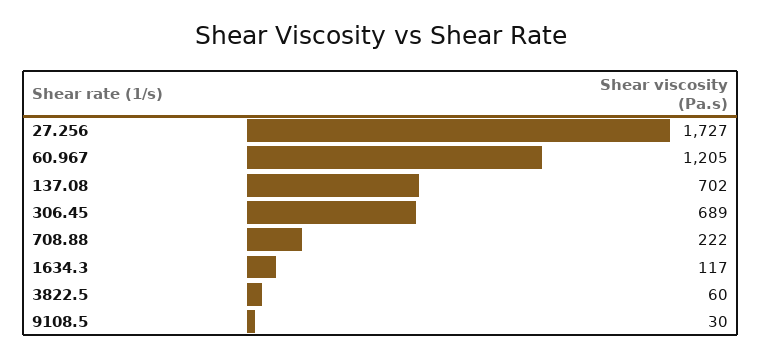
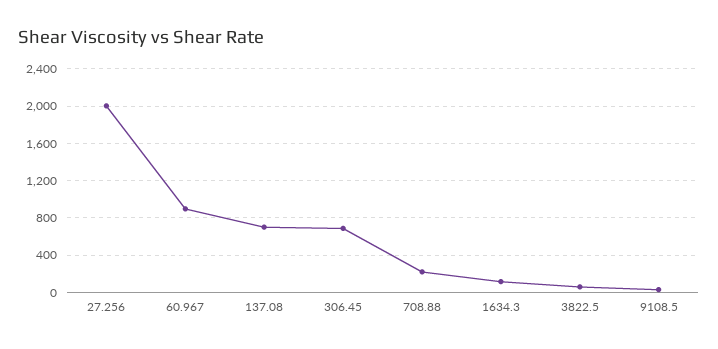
  {
-   "27.256": 1727,
+   "27.256": 2000,
-   "60.967": 1205,
+   "60.967": 900,
    "137.08": 702,
    "306.45": 689,
    "708.88": 222,
    "1634.3": 117,
    "3822.5": 60,
    "9108.5": 30
  }

